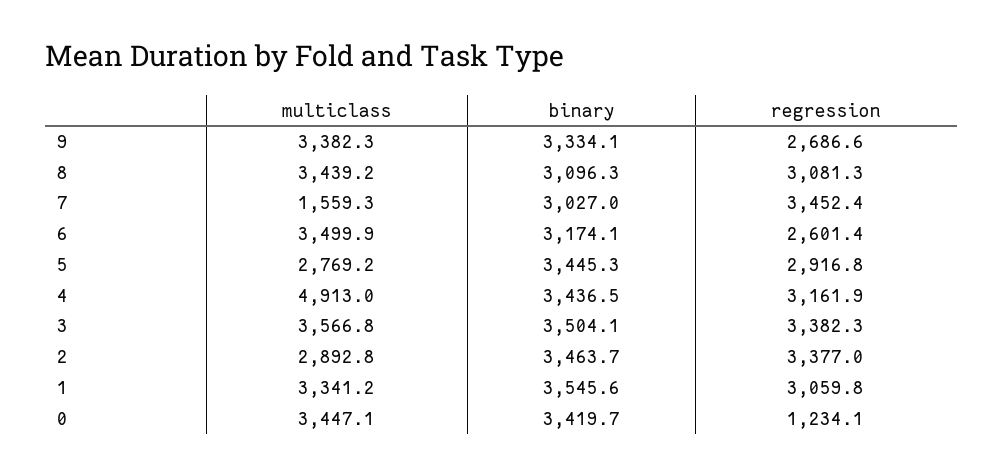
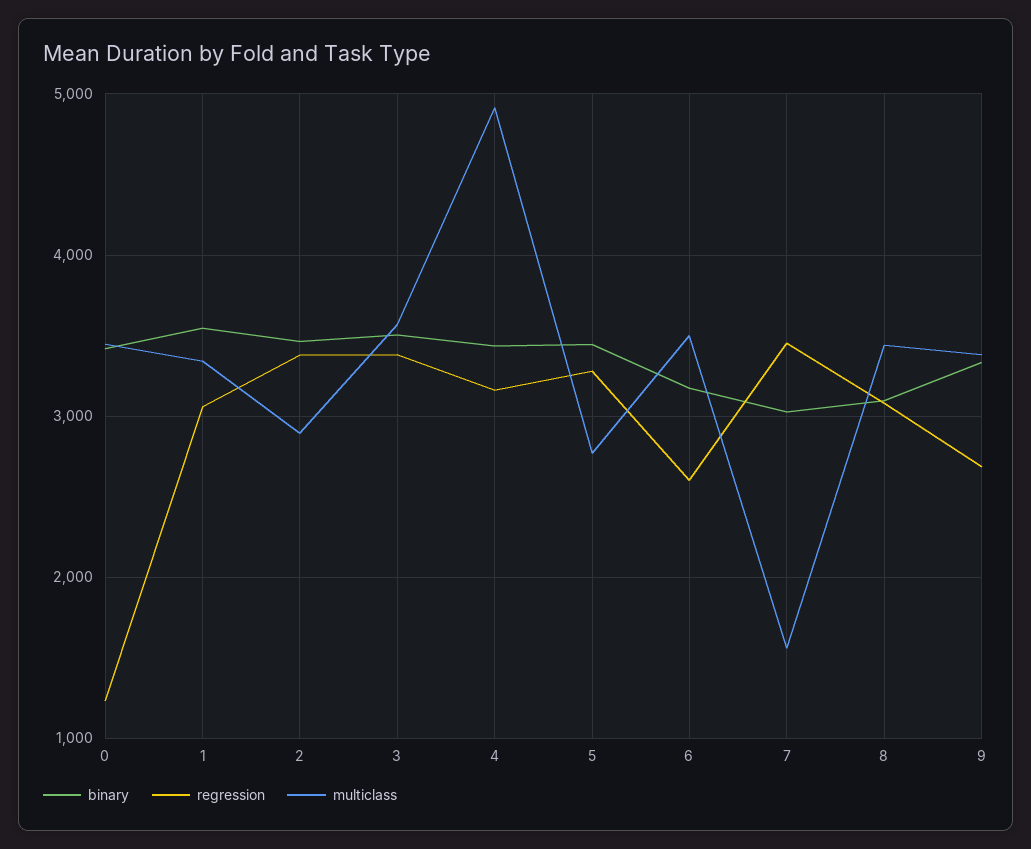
  {
    "multiclass": {
      "9": 3382.3,
      "8": 3439.2,
      "7": 1559.3,
      "6": 3499.9,
      "5": 2769.2,
      "4": 4913,
      "3": 3566.8,
      "2": 2892.8,
      "1": 3341.2,
      "0": 3447.1
    },
    "binary": {
      "9": 3334.1,
      "8": 3096.3,
      "7": 3027,
      "6": 3174.1,
      "5": 3445.3,
      "4": 3436.5,
      "3": 3504.1,
      "2": 3463.7,
      "1": 3545.6,
      "0": 3419.7
    },
    "regression": {
      "9": 2686.6,
      "8": 3081.3,
      "7": 3452.4,
      "6": 2601.4,
-     "5": 2916.8,
+     "5": 3300,
      "4": 3161.9,
      "3": 3382.3,
      "2": 3377,
      "1": 3059.8,
      "0": 1234.1
    }
  }

